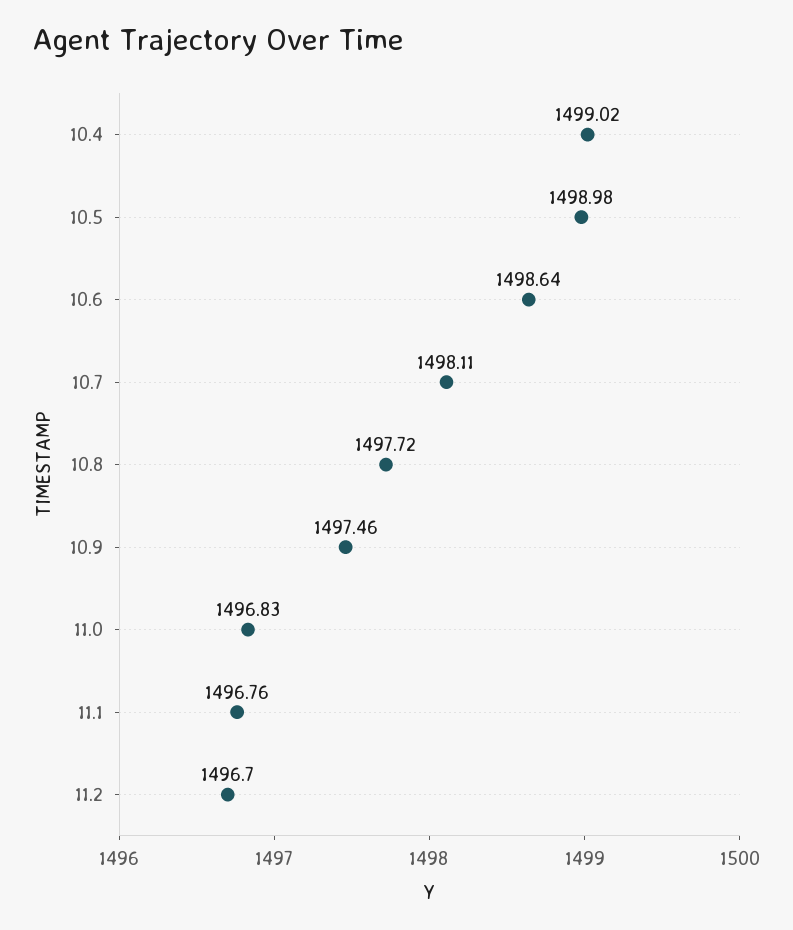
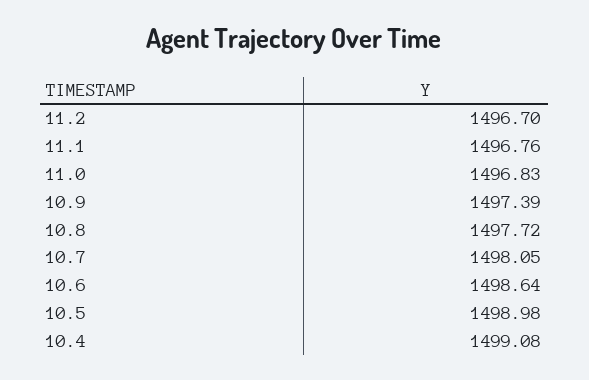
  {
-   "10.4": 1499.02,
+   "10.4": 1499.08,
    "10.5": 1498.98,
    "10.6": 1498.64,
-   "10.7": 1498.11,
+   "10.7": 1498.05,
    "10.8": 1497.72,
-   "10.9": 1497.46,
+   "10.9": 1497.39,
    "11.0": 1496.83,
    "11.1": 1496.76,
    "11.2": 1496.7
  }

